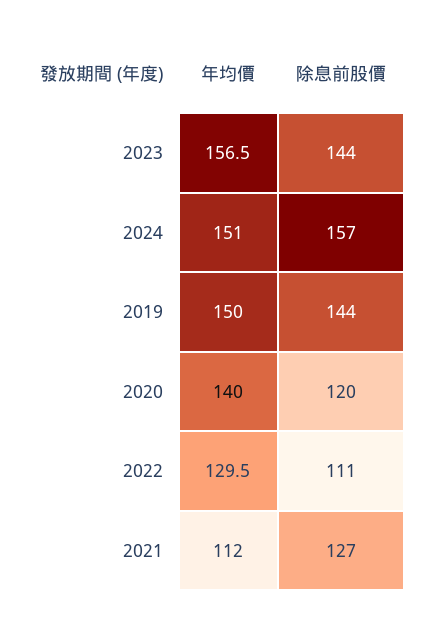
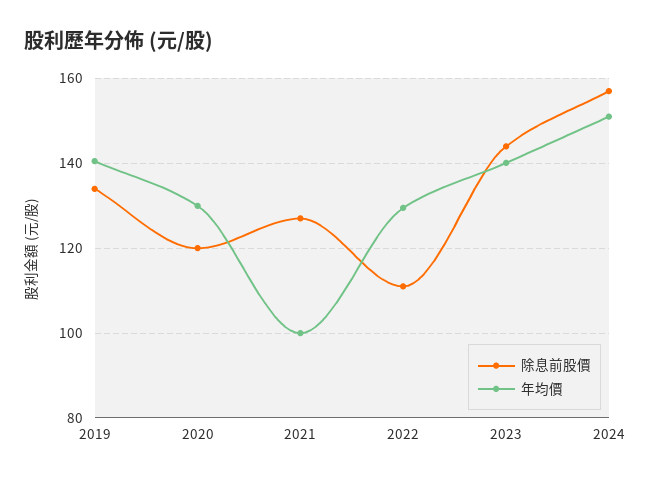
  {
    "年均價": {
-     "2023": 156.5,
+     "2023": 140,
      "2024": 151,
-     "2019": 150,
+     "2019": 140,
-     "2020": 140,
+     "2020": 130,
      "2022": 129.5,
-     "2021": 112
+     "2021": 100
    },
    "除息前股價": {
      "2023": 144,
      "2024": 157,
-     "2019": 144,
+     "2019": 134,
      "2020": 120,
      "2022": 111,
      "2021": 127
    }
  }

